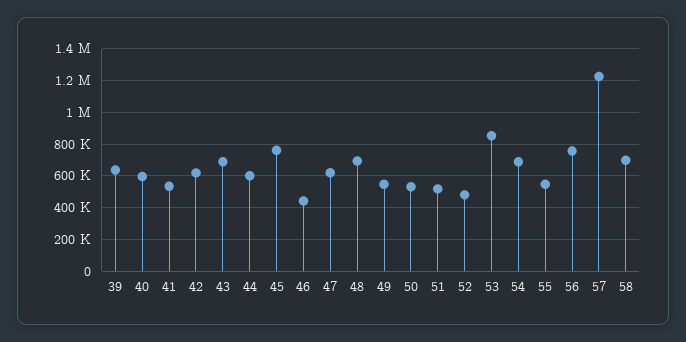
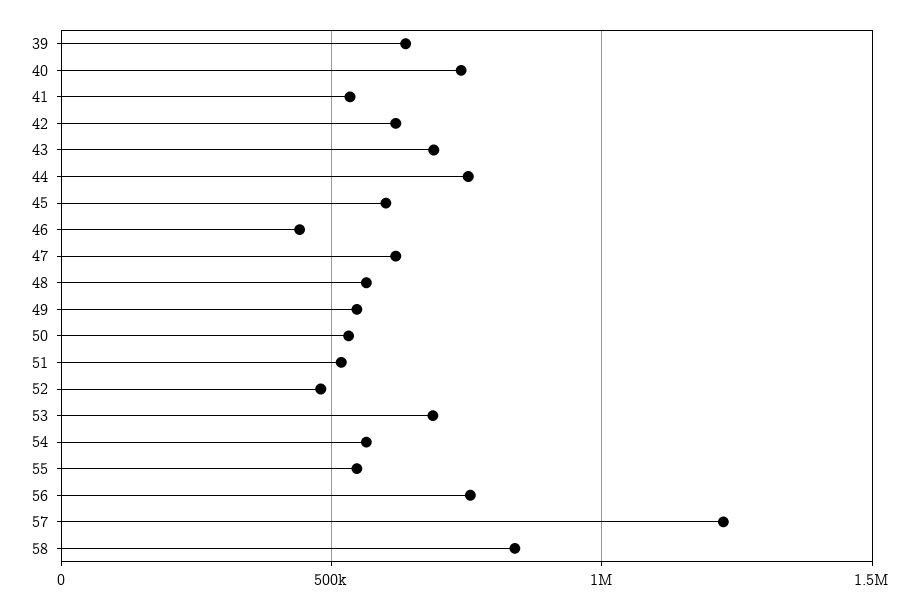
  {
    "39": 650000,
-   "40": 600000,
+   "40": 750000,
    "41": 550000,
    "42": 600000,
    "43": 700000,
-   "44": 600000,
+   "44": 750000,
-   "45": 750000,
+   "45": 600000,
    "46": 450000,
    "47": 600000,
-   "48": 700000,
+   "48": 550000,
    "49": 550000,
    "50": 550000,
    "51": 500000,
    "52": 500000,
-   "53": 850000,
+   "53": 700000,
-   "54": 700000,
+   "54": 550000,
    "55": 550000,
    "56": 750000,
    "57": 1250000,
-   "58": 700000
+   "58": 850000
  }

